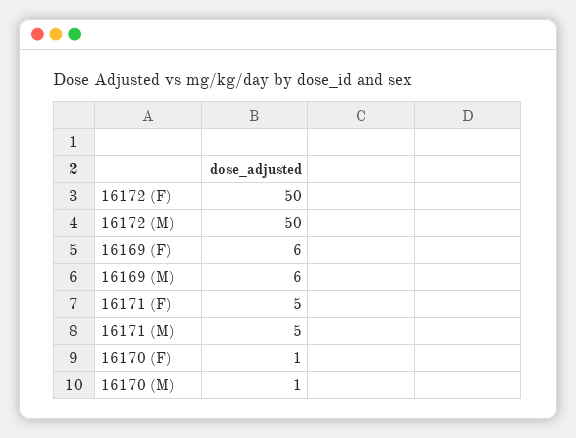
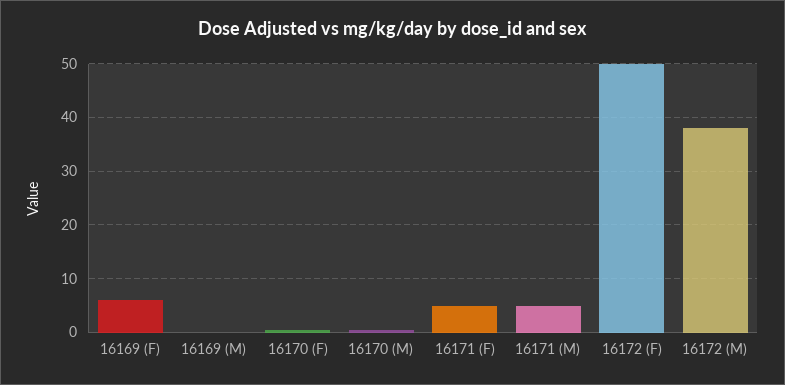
  {
    "16172 (F)": 50,
-   "16172 (M)": 50,
+   "16172 (M)": 38,
    "16169 (F)": 6,
-   "16169 (M)": 6,
+   "16169 (M)": 0,
    "16171 (F)": 5,
    "16171 (M)": 5,
    "16170 (F)": 1,
    "16170 (M)": 1
  }

